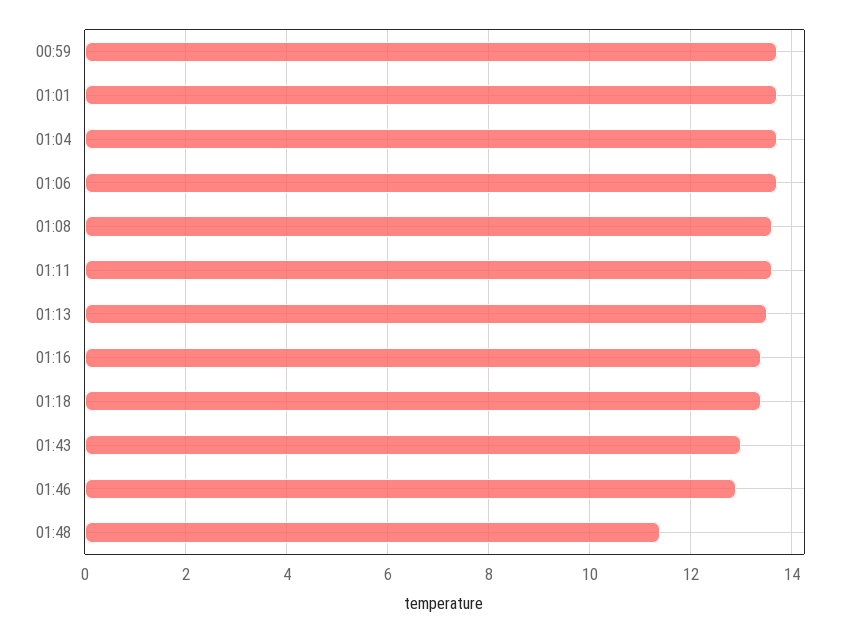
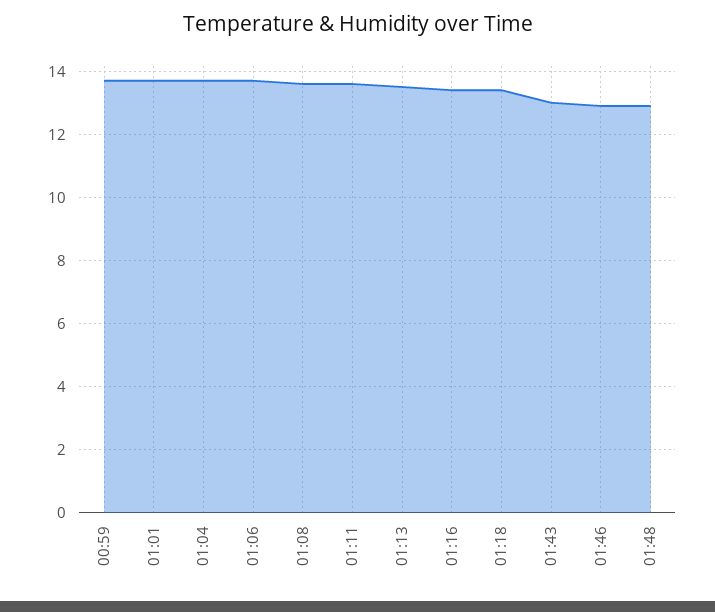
  {
    "00:59": 13.5,
    "01:01": 13.5,
    "01:04": 13.5,
    "01:06": 13.5,
    "01:08": 13.5,
    "01:11": 13.5,
    "01:13": 13.5,
    "01:16": 13.5,
    "01:18": 13.5,
    "01:43": 13,
    "01:46": 13,
-   "01:48": 11.5
+   "01:48": 13
  }

